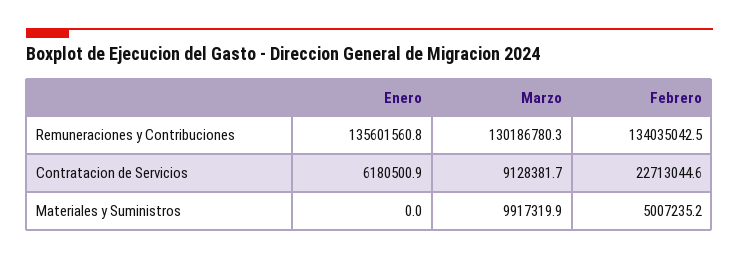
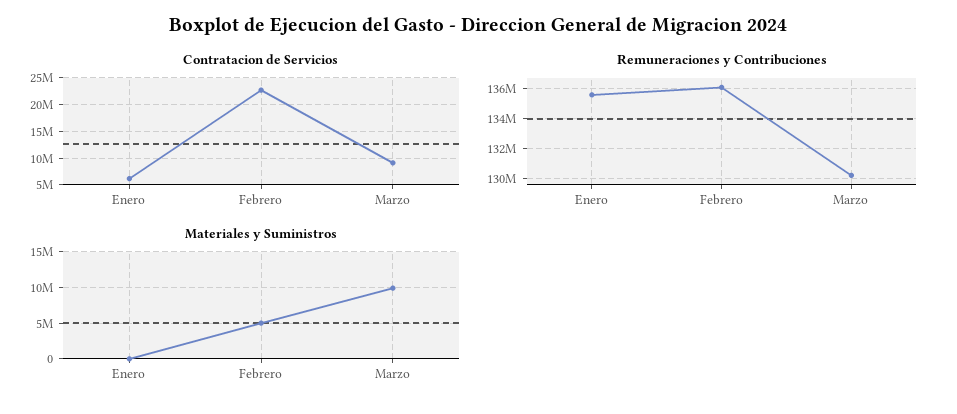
  {
    "Remuneraciones y Contribuciones": {
      "Enero": 135601560.8,
      "Marzo": 130186780.3,
-     "Febrero": 134035042.5
+     "Febrero": 136000000
    },
    "Contratacion de Servicios": {
      "Enero": 6180500.9,
      "Marzo": 9128381.7,
      "Febrero": 22713044.6
    },
    "Materiales y Suministros": {
      "Enero": 0,
      "Marzo": 9917319.9,
      "Febrero": 5007235.2
    }
  }

